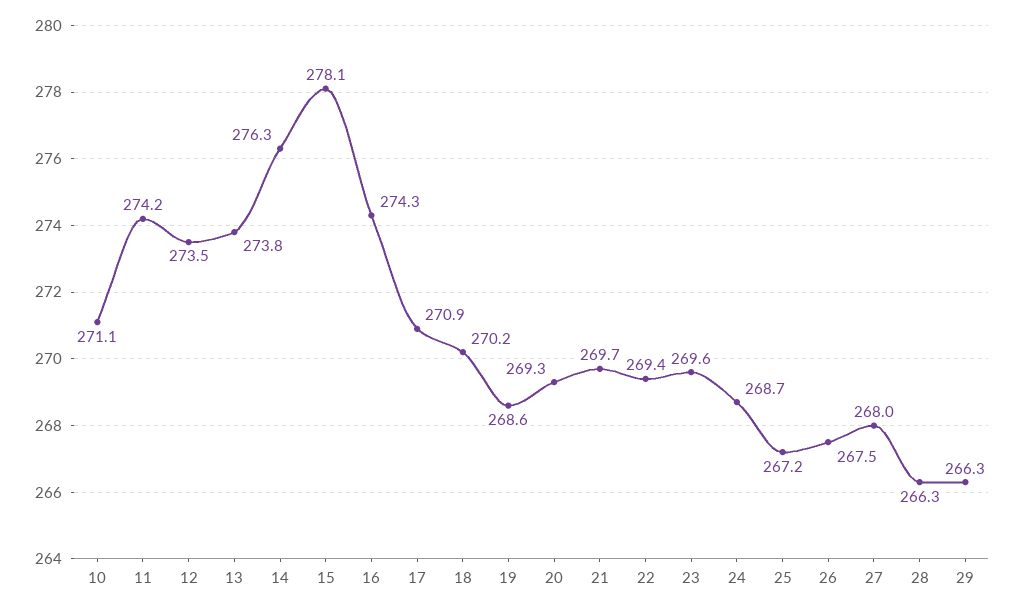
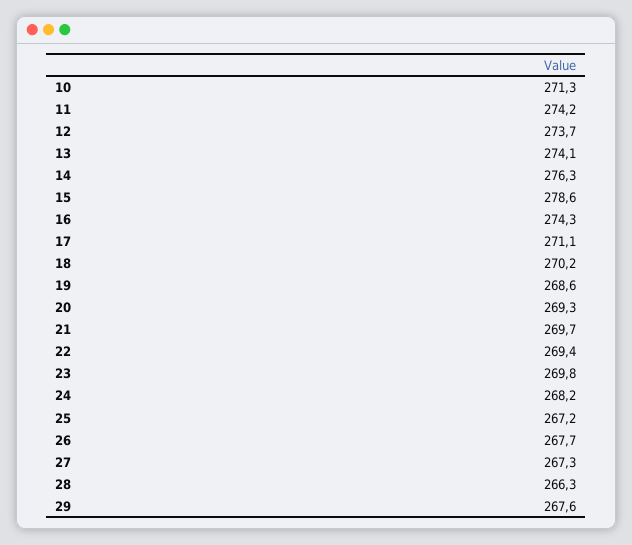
  {
-   "10": 271.1,
+   "10": 271.3,
    "11": 274.2,
-   "12": 273.5,
+   "12": 273.7,
-   "13": 273.8,
+   "13": 274.1,
    "14": 276.3,
-   "15": 278.1,
+   "15": 278.6,
    "16": 274.3,
-   "17": 270.9,
+   "17": 271.1,
    "18": 270.2,
    "19": 268.6,
    "20": 269.3,
    "21": 269.7,
    "22": 269.4,
-   "23": 269.6,
+   "23": 269.8,
-   "24": 268.7,
+   "24": 268.2,
    "25": 267.2,
-   "26": 267.5,
+   "26": 267.7,
-   "27": 268,
+   "27": 267.3,
    "28": 266.3,
-   "29": 266.3
+   "29": 267.6
  }

